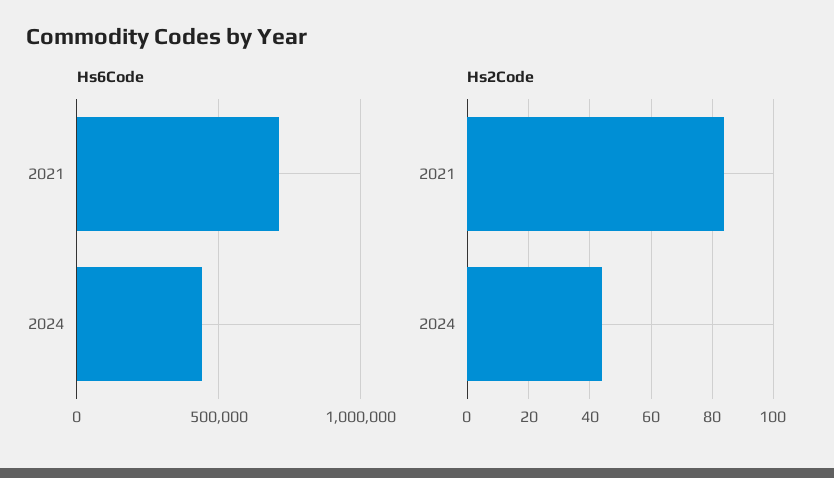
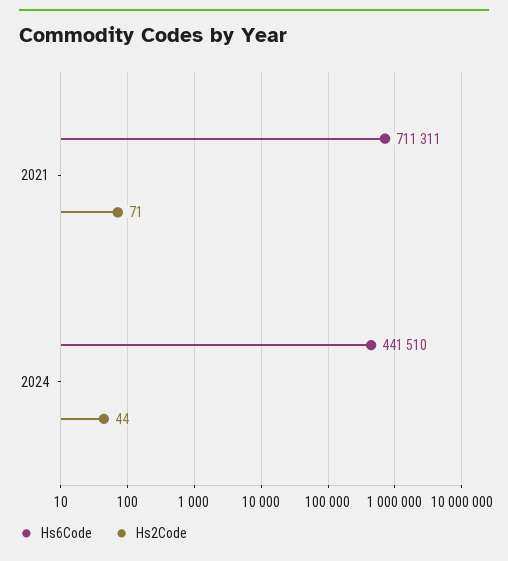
  {
    "Hs6Code": {
      "2021": 711311,
      "2024": 441510
    },
    "Hs2Code": {
-     "2021": 85,
+     "2021": 71,
      "2024": 44
    }
  }

